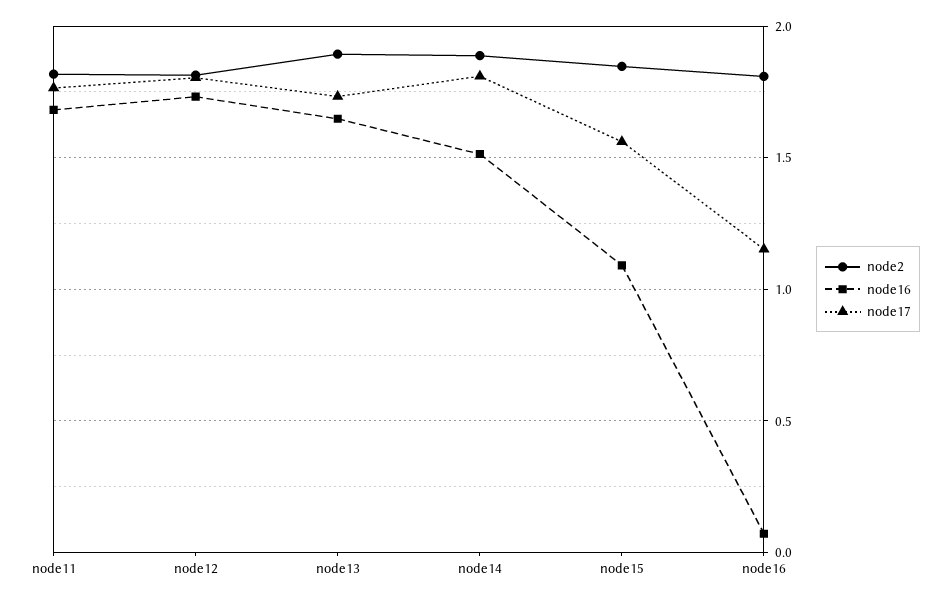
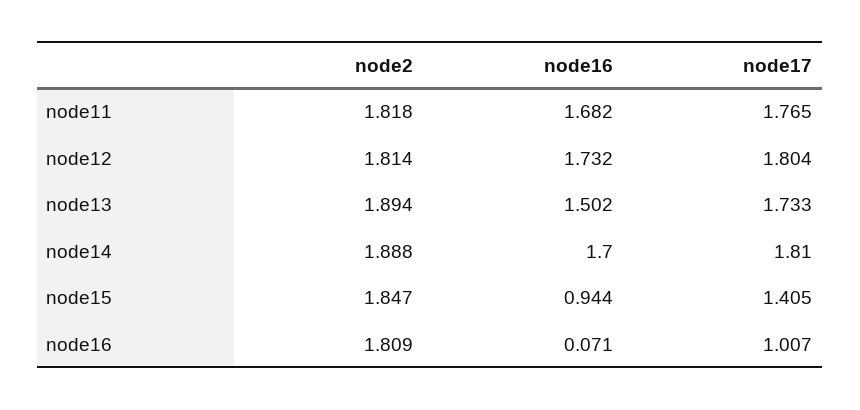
  {
    "node2": {
      "node11": 1.818,
      "node12": 1.814,
      "node13": 1.894,
      "node14": 1.888,
      "node15": 1.847,
      "node16": 1.809
    },
    "node16": {
      "node11": 1.682,
      "node12": 1.732,
-     "node13": 1.65,
+     "node13": 1.502,
-     "node14": 1.5,
+     "node14": 1.7,
-     "node15": 1.1,
+     "node15": 0.944,
      "node16": 0.071
    },
    "node17": {
      "node11": 1.765,
      "node12": 1.804,
      "node13": 1.733,
      "node14": 1.81,
-     "node15": 1.55,
+     "node15": 1.405,
-     "node16": 1.15
+     "node16": 1.007
    }
  }

